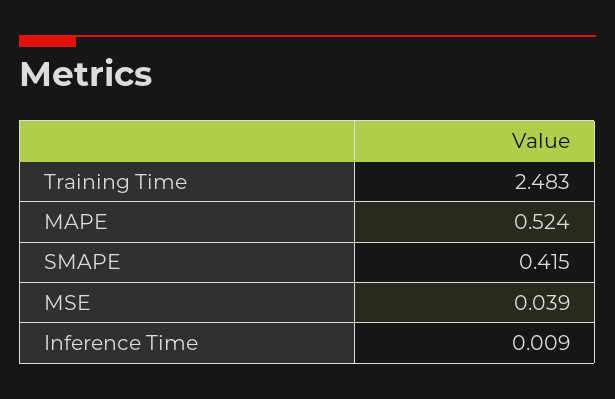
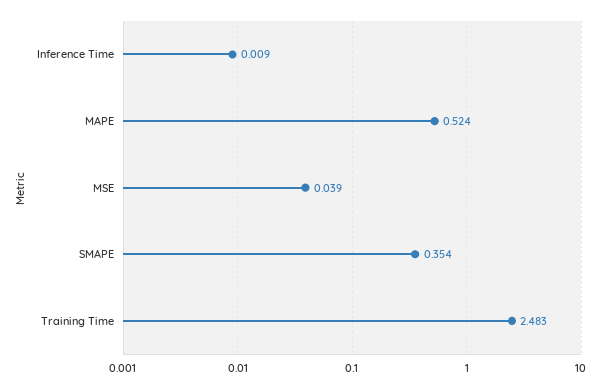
  {
    "Training Time": 2.483,
    "MAPE": 0.524,
-   "SMAPE": 0.415,
+   "SMAPE": 0.354,
    "MSE": 0.039,
    "Inference Time": 0.009
  }

